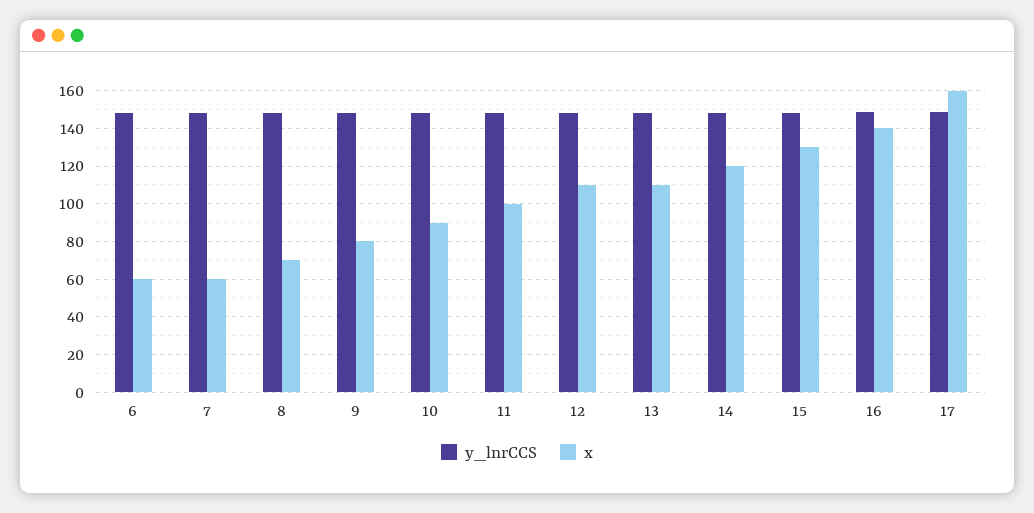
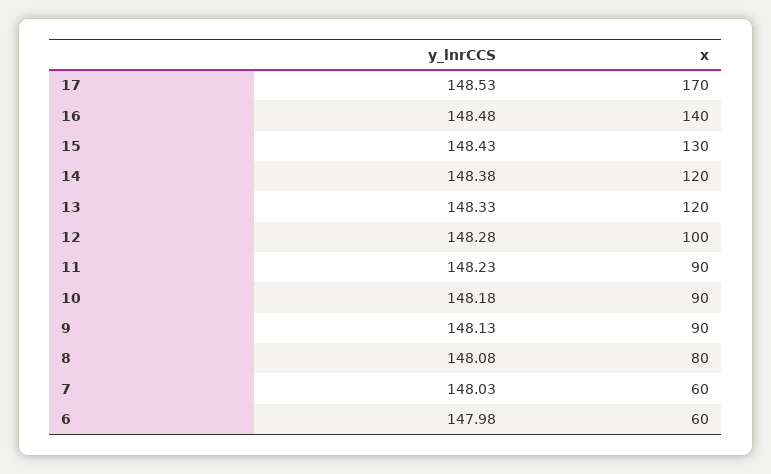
  {
    "y_lnrCCS": {
      "6": 147.98,
      "7": 148.03,
      "8": 148.08,
      "9": 148.13,
      "10": 148.18,
      "11": 148.23,
      "12": 148.28,
      "13": 148.33,
      "14": 148.38,
      "15": 148.43,
      "16": 148.48,
      "17": 148.53
    },
    "x": {
      "6": 60,
      "7": 60,
-     "8": 70,
+     "8": 80,
-     "9": 80,
+     "9": 90,
      "10": 90,
-     "11": 100,
+     "11": 90,
-     "12": 110,
+     "12": 100,
-     "13": 110,
+     "13": 120,
      "14": 120,
      "15": 130,
      "16": 140,
-     "17": 160
+     "17": 170
    }
  }

